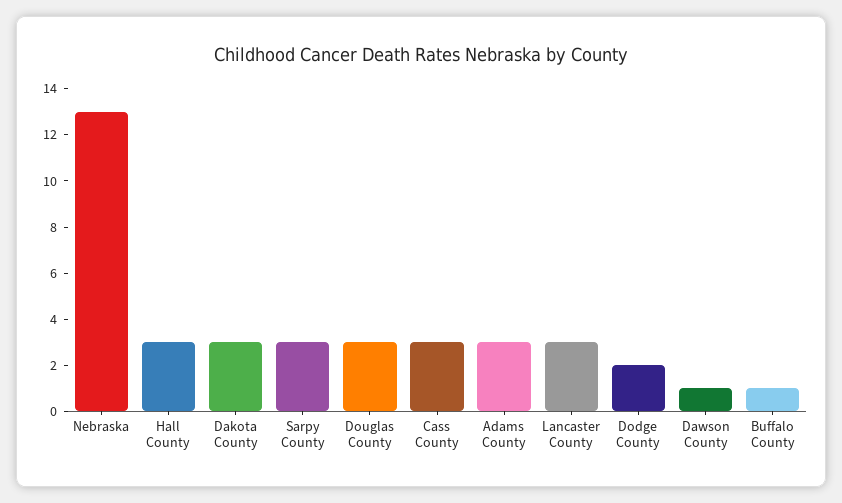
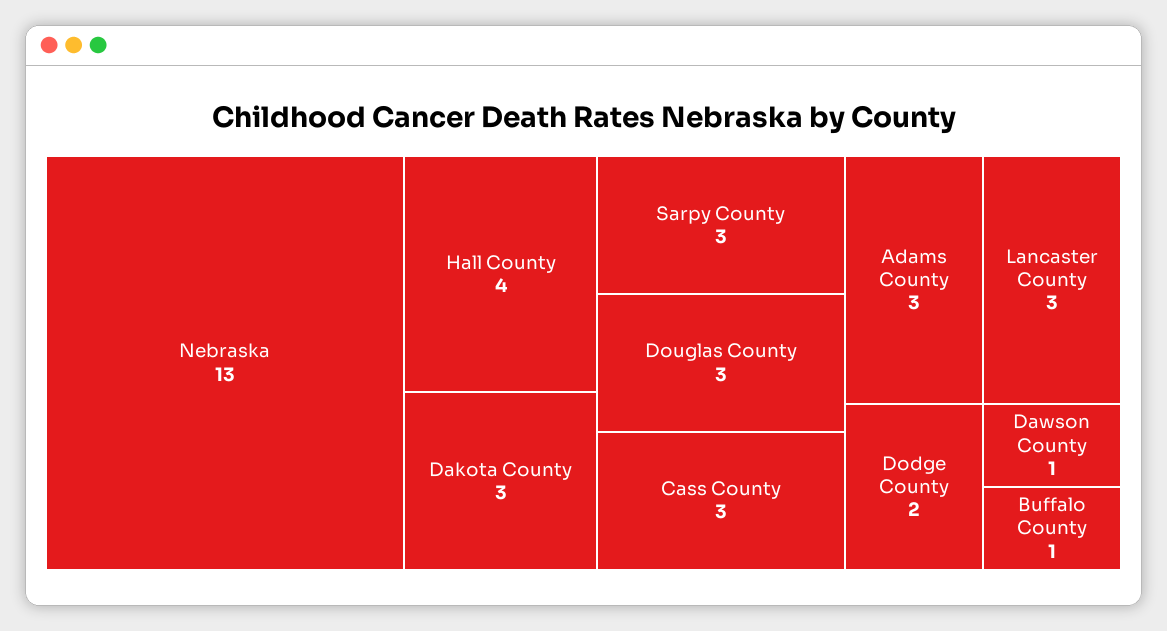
  {
    "Nebraska": 13,
-   "Hall County": 3,
+   "Hall County": 4,
    "Dakota County": 3,
    "Sarpy County": 3,
    "Douglas County": 3,
    "Cass County": 3,
    "Adams County": 3,
    "Lancaster County": 3,
    "Dodge County": 2,
    "Dawson County": 1,
    "Buffalo County": 1
  }

